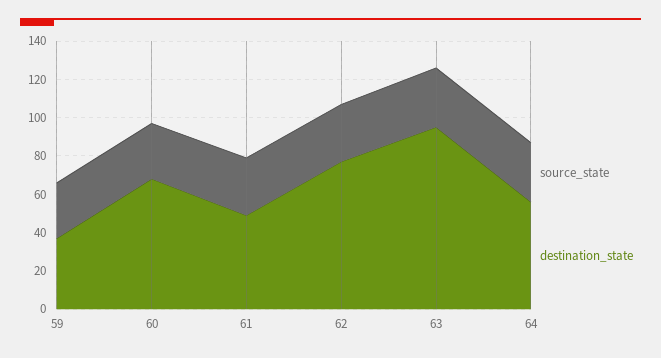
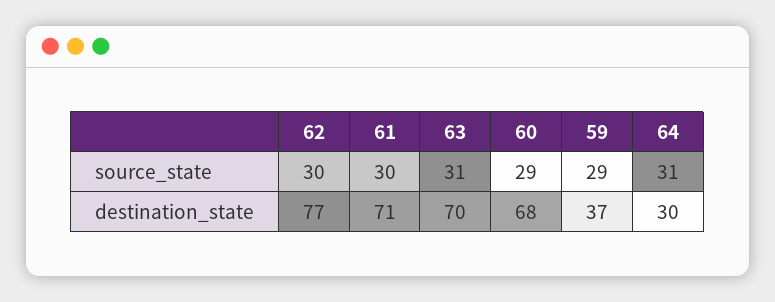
  {
    "source_state": {
      "59": 29,
      "60": 29,
      "61": 30,
      "62": 30,
      "63": 31,
      "64": 31
    },
    "destination_state": {
      "59": 37,
      "60": 68,
-     "61": 50,
+     "61": 71,
      "62": 77,
-     "63": 95,
+     "63": 70,
-     "64": 55
+     "64": 30
    }
  }

